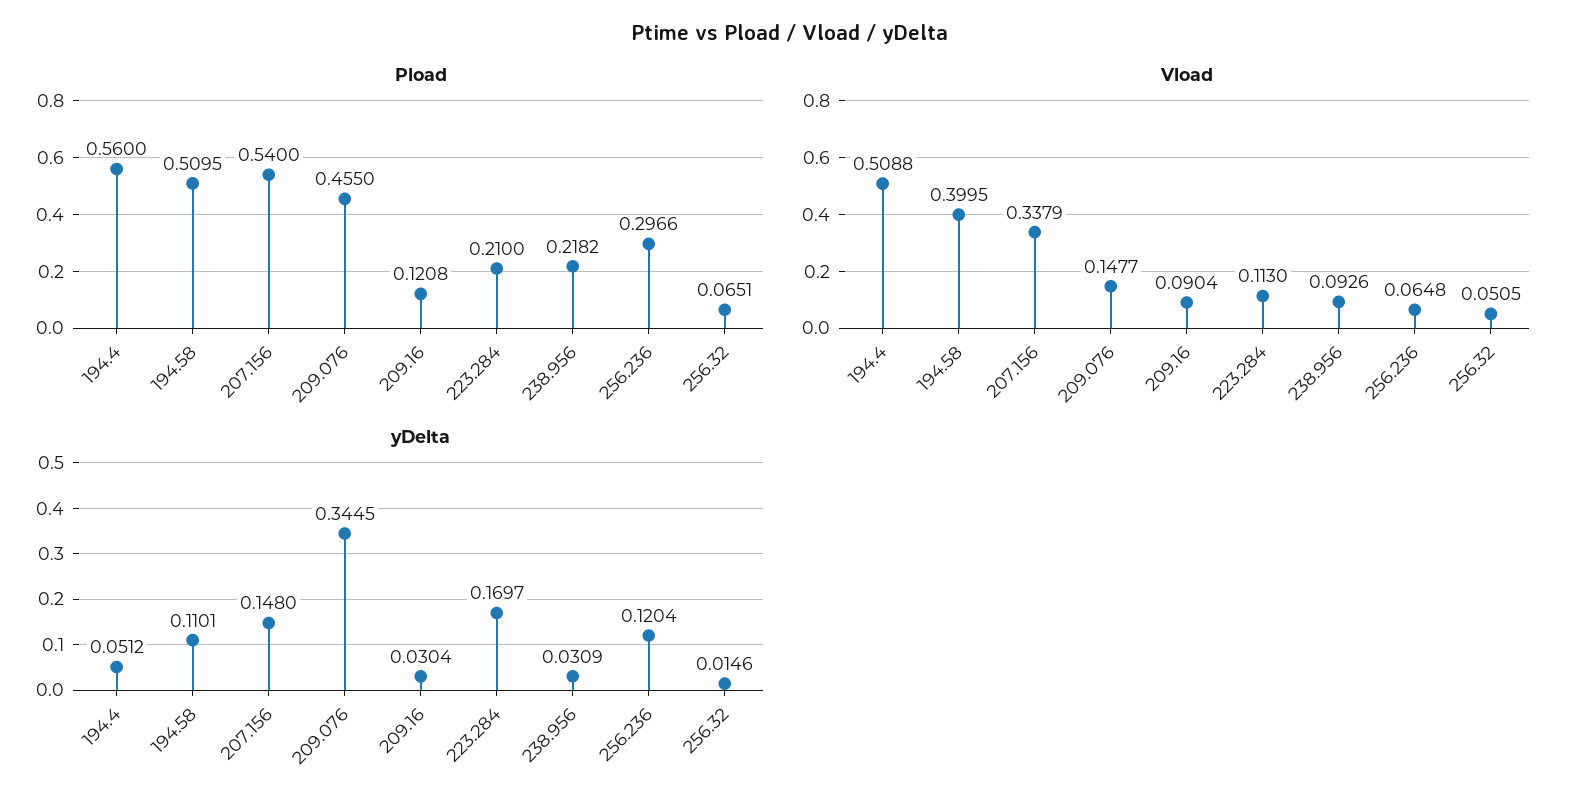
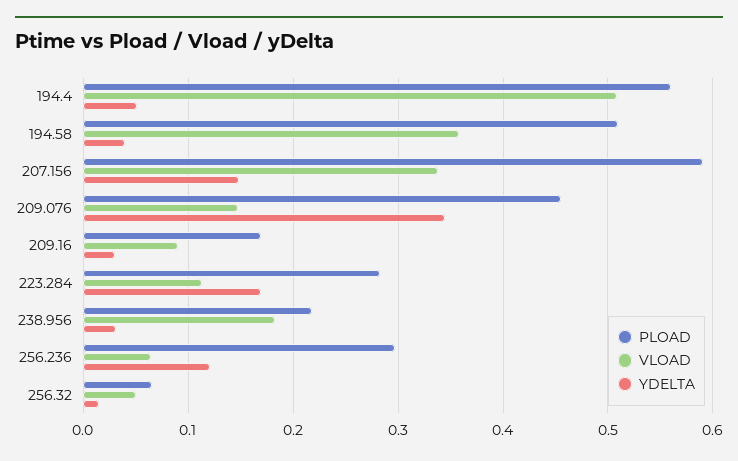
  {
    "Pload": {
      "194.4": 0.56,
      "194.58": 0.5095,
-     "207.156": 0.54,
+     "207.156": 0.59,
      "209.076": 0.455,
-     "209.16": 0.1208,
+     "209.16": 0.17,
-     "223.284": 0.21,
+     "223.284": 0.28,
      "238.956": 0.2182,
      "256.236": 0.2966,
      "256.32": 0.0651
    },
    "Vload": {
      "194.4": 0.5088,
-     "194.58": 0.3995,
+     "194.58": 0.36,
      "207.156": 0.3379,
      "209.076": 0.1477,
      "209.16": 0.0904,
      "223.284": 0.113,
-     "238.956": 0.0926,
+     "238.956": 0.18,
      "256.236": 0.0648,
      "256.32": 0.0505
    },
    "yDelta": {
      "194.4": 0.0512,
-     "194.58": 0.1101,
+     "194.58": 0.04,
      "207.156": 0.148,
      "209.076": 0.3445,
      "209.16": 0.0304,
      "223.284": 0.1697,
      "238.956": 0.0309,
      "256.236": 0.1204,
      "256.32": 0.0146
    }
  }

